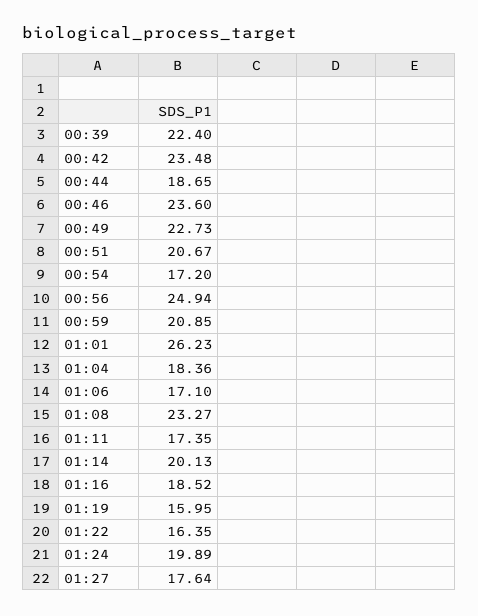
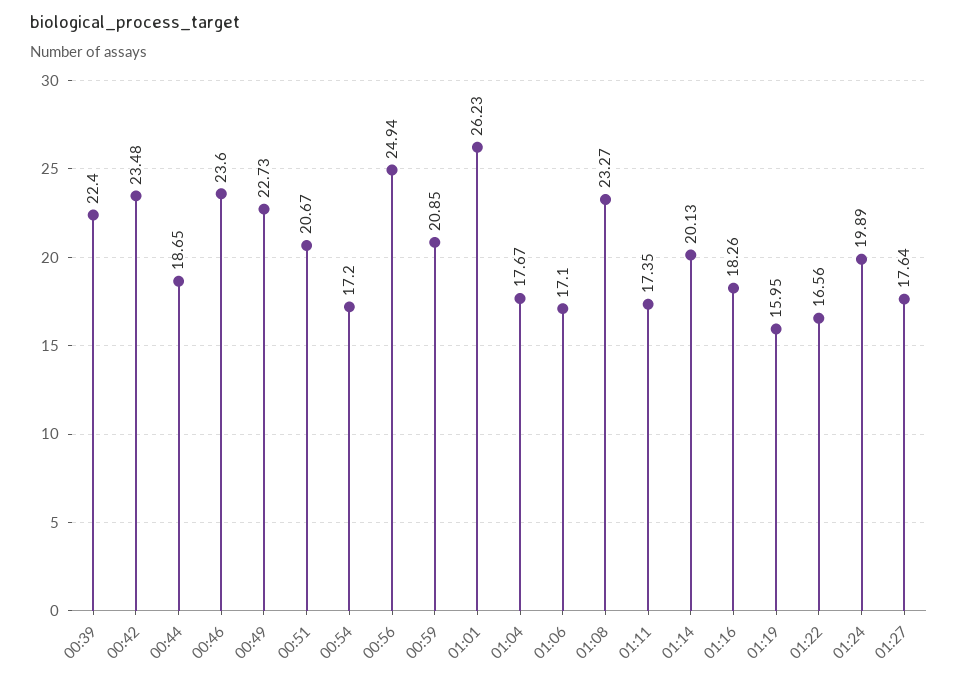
  {
    "00:39": 22.4,
    "00:42": 23.48,
    "00:44": 18.65,
    "00:46": 23.6,
    "00:49": 22.73,
    "00:51": 20.67,
    "00:54": 17.2,
    "00:56": 24.94,
    "00:59": 20.85,
    "01:01": 26.23,
-   "01:04": 18.36,
+   "01:04": 17.67,
    "01:06": 17.1,
    "01:08": 23.27,
    "01:11": 17.35,
    "01:14": 20.13,
-   "01:16": 18.52,
+   "01:16": 18.26,
    "01:19": 15.95,
-   "01:22": 16.35,
+   "01:22": 16.56,
    "01:24": 19.89,
    "01:27": 17.64
  }

